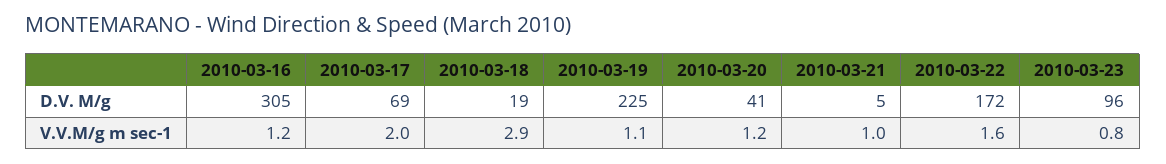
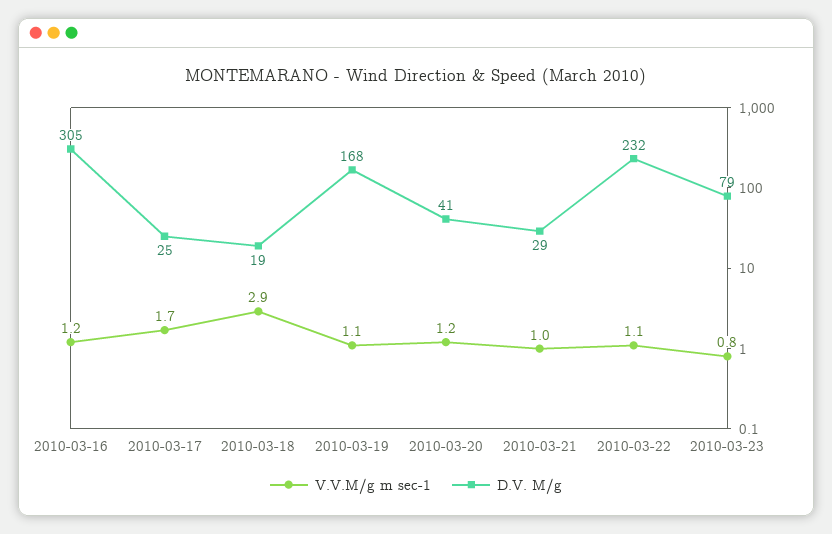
  {
    "D.V. M/g": {
      "2010-03-16": 305,
-     "2010-03-17": 69,
+     "2010-03-17": 25,
      "2010-03-18": 19,
-     "2010-03-19": 225,
+     "2010-03-19": 168,
      "2010-03-20": 41,
-     "2010-03-21": 5,
+     "2010-03-21": 29,
-     "2010-03-22": 172,
+     "2010-03-22": 232,
-     "2010-03-23": 96
+     "2010-03-23": 79
    },
    "V.V.M/g m sec-1": {
      "2010-03-16": 1.2,
-     "2010-03-17": 2,
+     "2010-03-17": 1.7,
      "2010-03-18": 2.9,
      "2010-03-19": 1.1,
      "2010-03-20": 1.2,
      "2010-03-21": 1,
-     "2010-03-22": 1.6,
+     "2010-03-22": 1.1,
      "2010-03-23": 0.8
    }
  }

